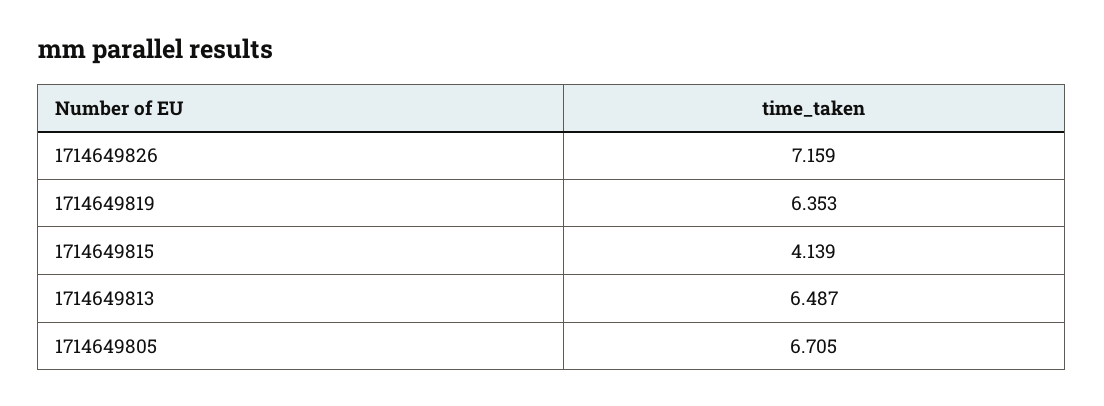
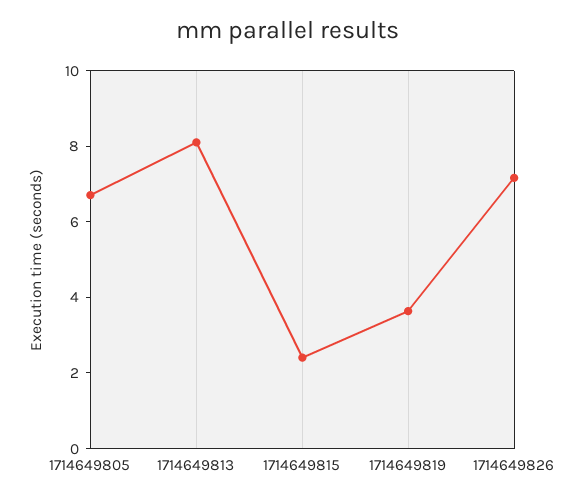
  {
    "1714649826": 7.159,
-   "1714649819": 6.353,
+   "1714649819": 3.5,
-   "1714649815": 4.139,
+   "1714649815": 2.5,
-   "1714649813": 6.487,
+   "1714649813": 8,
    "1714649805": 6.705
  }

